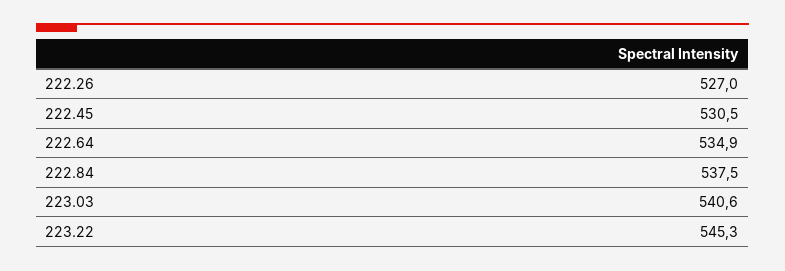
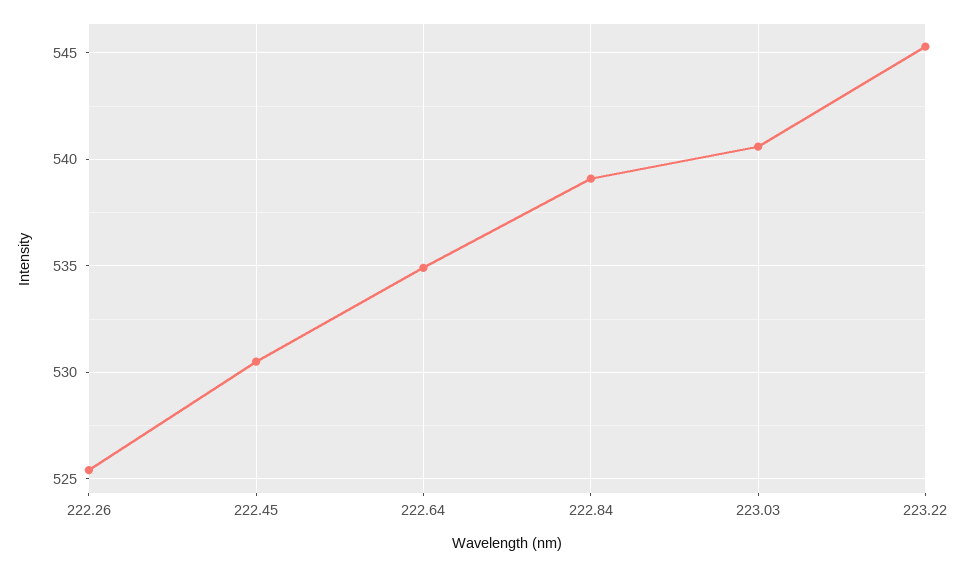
  {
-   "222.26": 527,
+   "222.26": 525.5,
    "222.45": 530.5,
    "222.64": 534.9,
-   "222.84": 537.5,
+   "222.84": 539,
    "223.03": 540.6,
    "223.22": 545.3
  }

